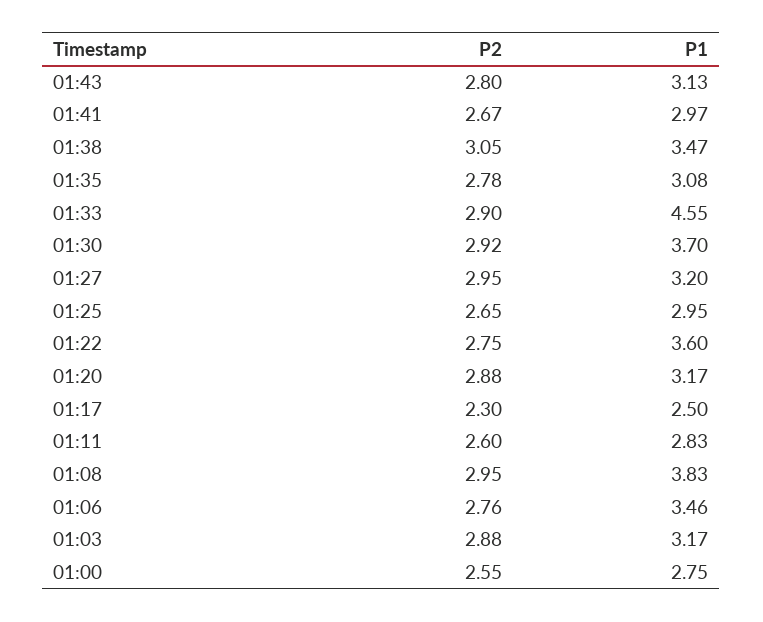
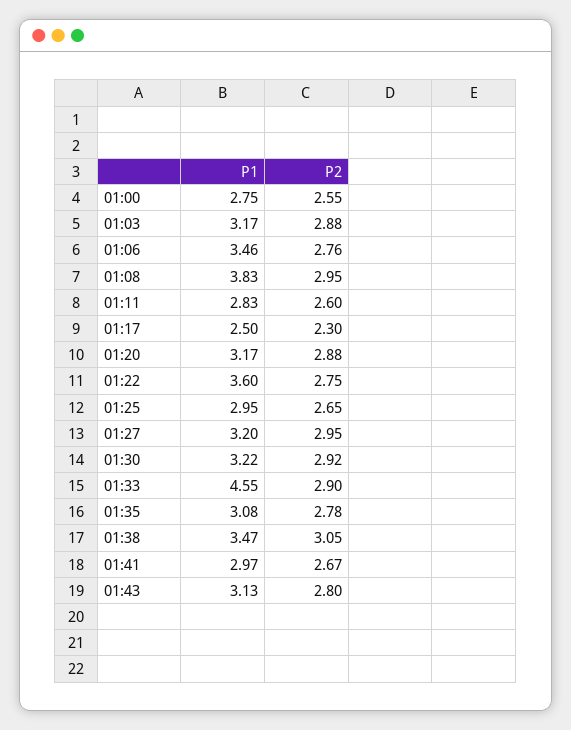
  {
    "P2": {
      "01:43": 2.8,
      "01:41": 2.67,
      "01:38": 3.05,
      "01:35": 2.78,
      "01:33": 2.9,
      "01:30": 2.92,
      "01:27": 2.95,
      "01:25": 2.65,
      "01:22": 2.75,
      "01:20": 2.88,
      "01:17": 2.3,
      "01:11": 2.6,
      "01:08": 2.95,
      "01:06": 2.76,
      "01:03": 2.88,
      "01:00": 2.55
    },
    "P1": {
      "01:43": 3.13,
      "01:41": 2.97,
      "01:38": 3.47,
      "01:35": 3.08,
      "01:33": 4.55,
-     "01:30": 3.7,
+     "01:30": 3.22,
      "01:27": 3.2,
      "01:25": 2.95,
      "01:22": 3.6,
      "01:20": 3.17,
      "01:17": 2.5,
      "01:11": 2.83,
      "01:08": 3.83,
      "01:06": 3.46,
      "01:03": 3.17,
      "01:00": 2.75
    }
  }

